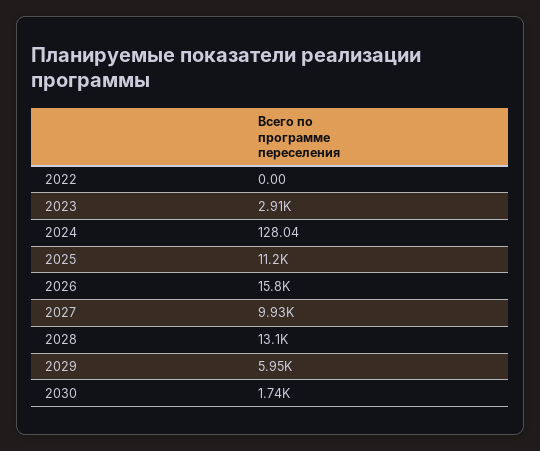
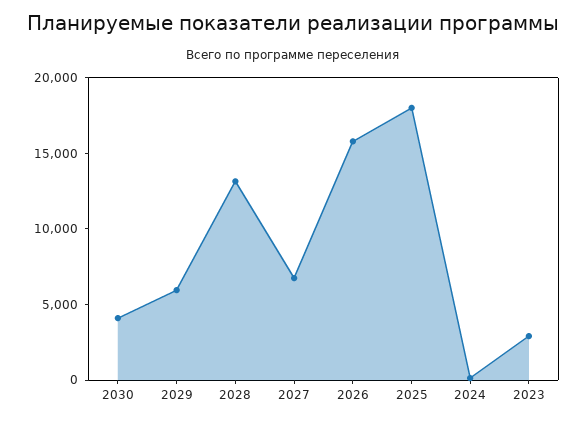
  {
-   "2022": 0,
    "2023": 2910,
    "2024": 128.04,
-   "2025": 11200,
+   "2025": 18000,
    "2026": 15800,
-   "2027": 9930,
+   "2027": 7000,
    "2028": 13100,
    "2029": 5950,
-   "2030": 1740
+   "2030": 4000
  }

